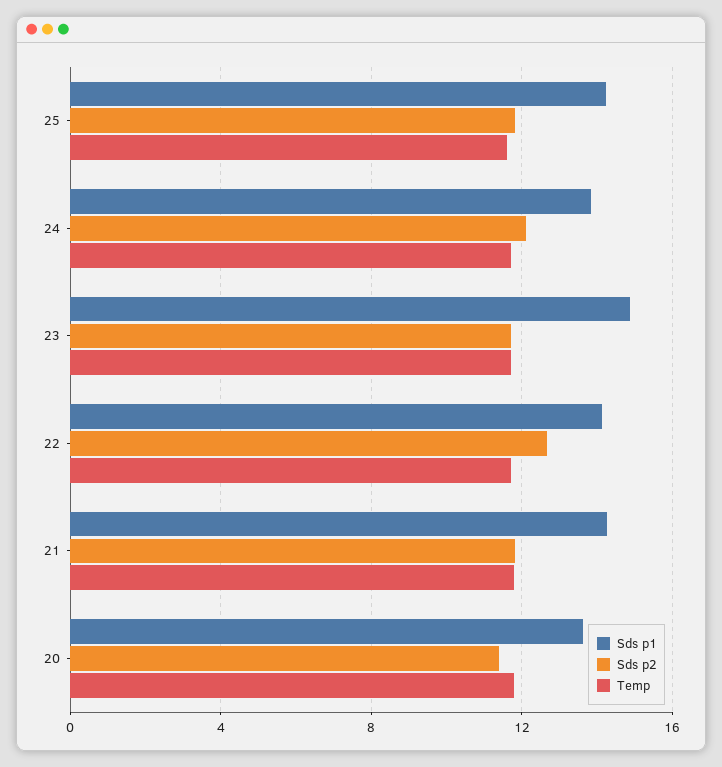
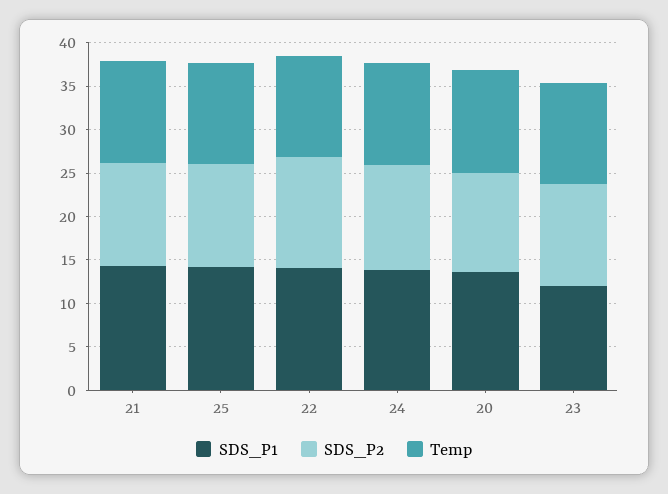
  {
    "Sds p1": {
      "25": 14,
      "24": 14,
-     "23": 15,
+     "23": 12,
      "22": 14,
      "21": 14.5,
      "20": 13.5
    },
    "Sds p2": {
      "25": 12,
      "24": 12,
      "23": 11.5,
      "22": 12.5,
      "21": 12,
      "20": 11.5
    },
    "Temp": {
      "25": 11.5,
      "24": 11.5,
      "23": 11.5,
      "22": 11.5,
      "21": 12,
      "20": 12
    }
  }

